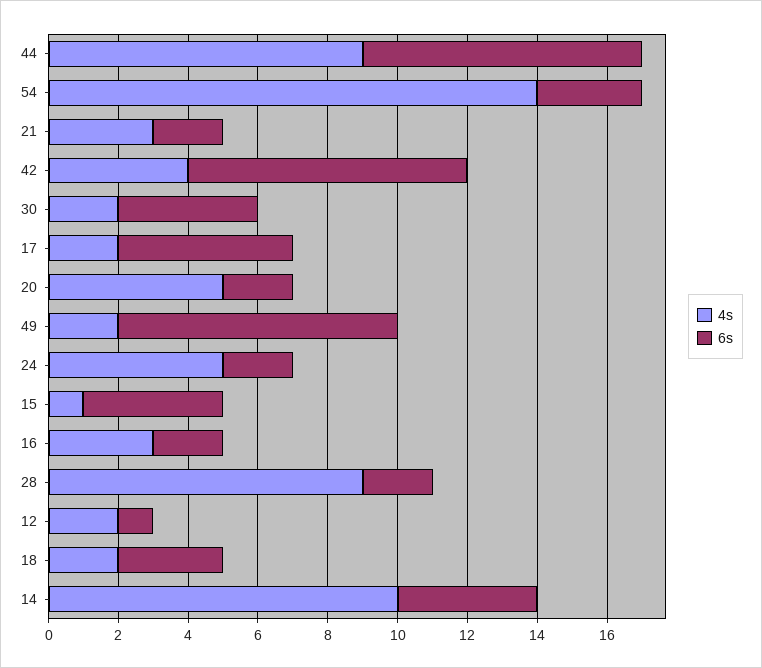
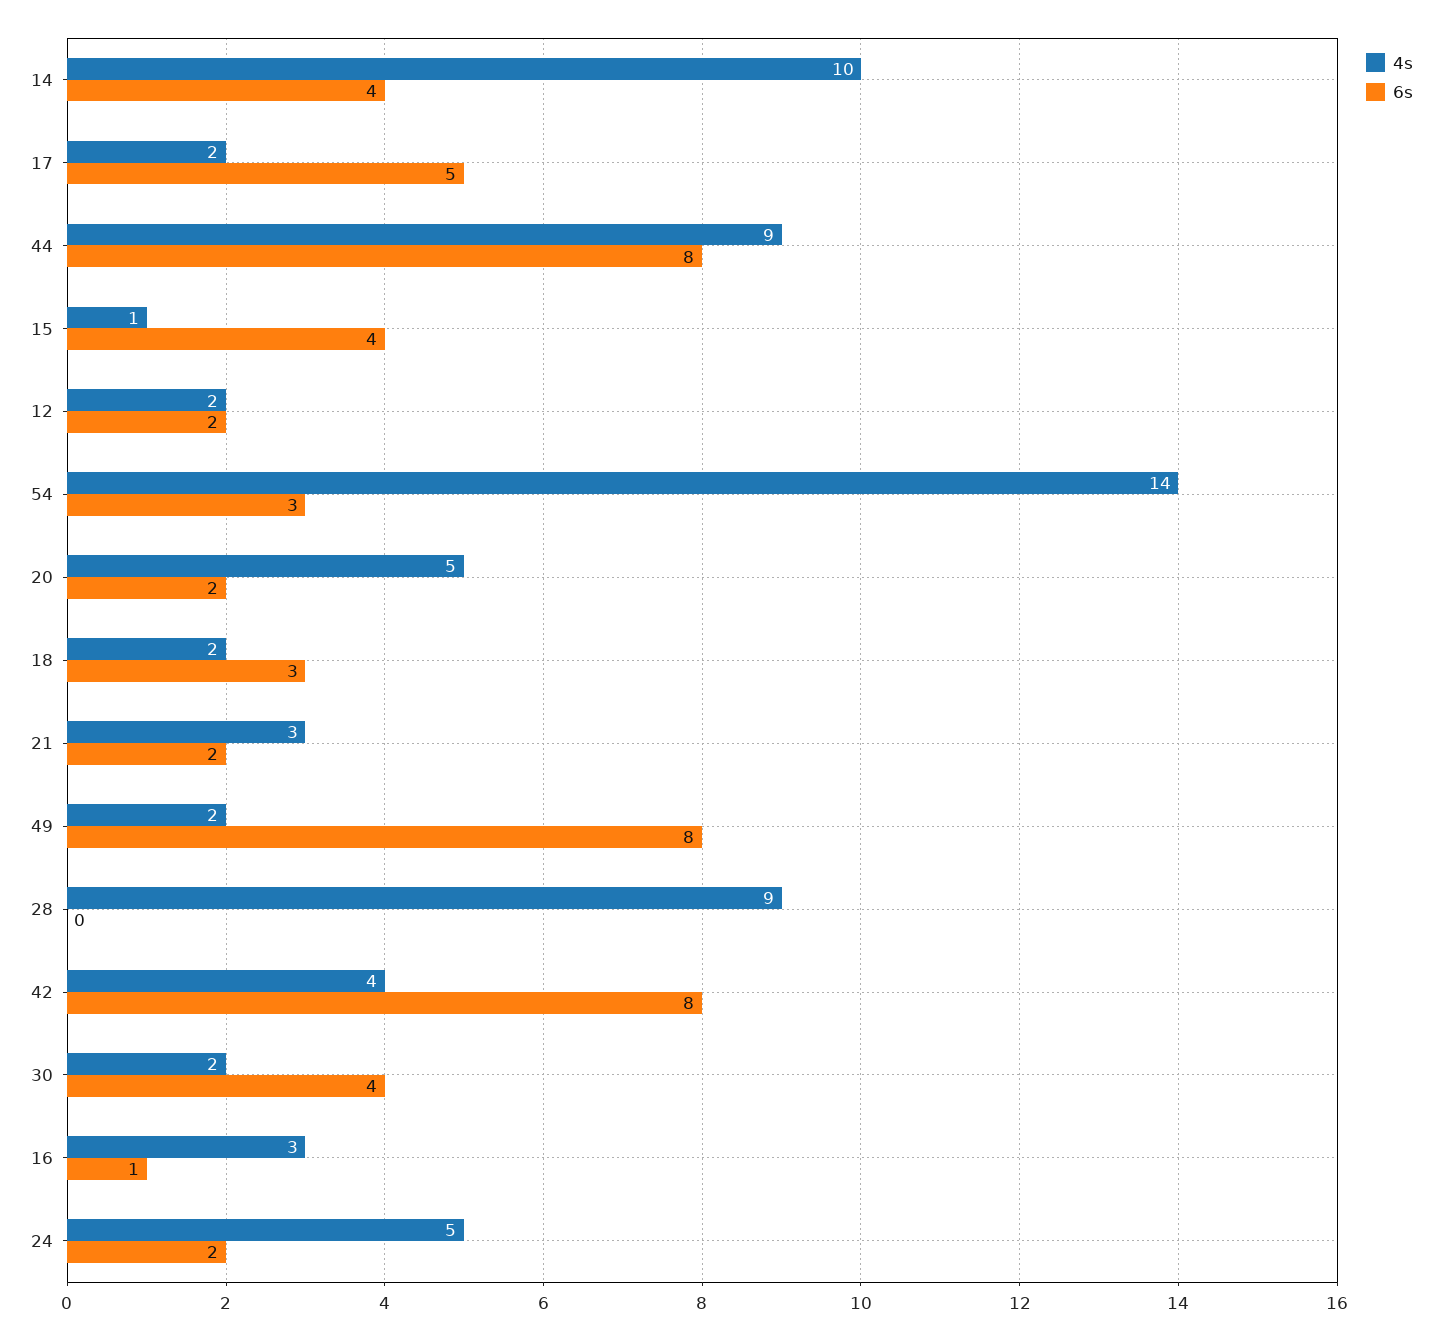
  {
    "4s": {
      "44": 9,
      "54": 14,
      "21": 3,
      "42": 4,
      "30": 2,
      "17": 2,
      "20": 5,
      "49": 2,
      "24": 5,
      "15": 1,
      "16": 3,
      "28": 9,
      "12": 2,
      "18": 2,
      "14": 10
    },
    "6s": {
      "44": 8,
      "54": 3,
      "21": 2,
      "42": 8,
      "30": 4,
      "17": 5,
      "20": 2,
      "49": 8,
      "24": 2,
      "15": 4,
-     "16": 2,
+     "16": 1,
-     "28": 2,
+     "28": 0,
-     "12": 1,
+     "12": 2,
      "18": 3,
      "14": 4
    }
  }

